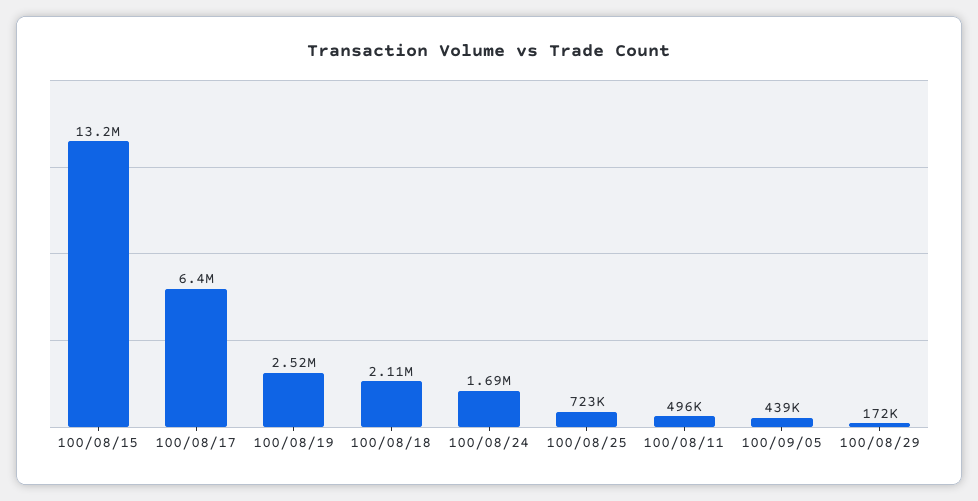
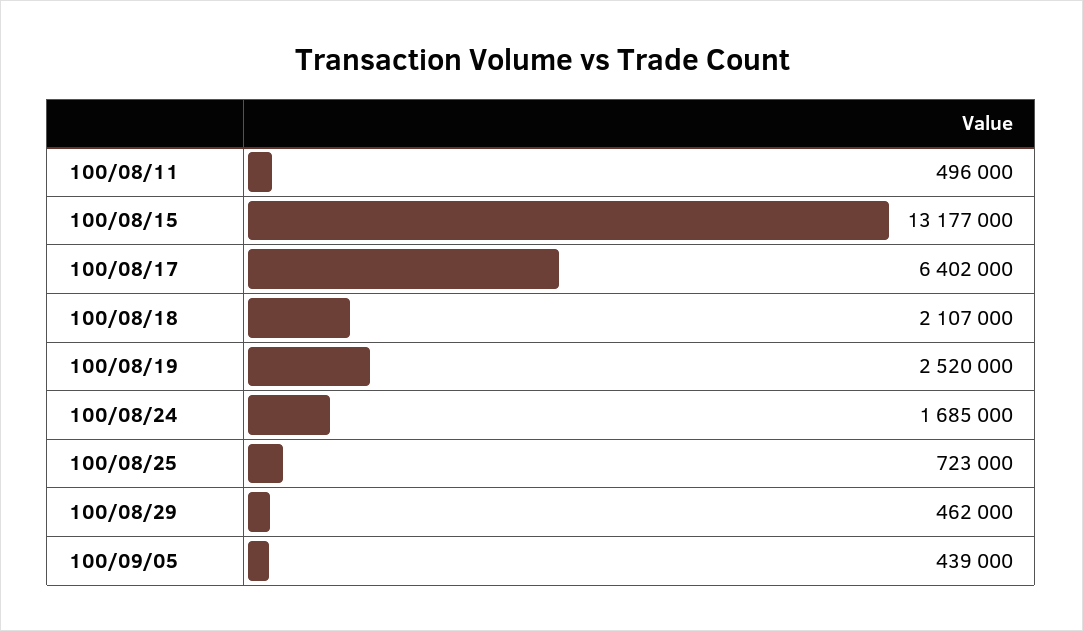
  {
    "100/08/15": 13177000,
    "100/08/17": 6402000,
    "100/08/19": 2520000,
    "100/08/18": 2107000,
    "100/08/24": 1685000,
    "100/08/25": 723000,
    "100/08/11": 496000,
    "100/09/05": 439000,
-   "100/08/29": 172000
+   "100/08/29": 462000
  }

